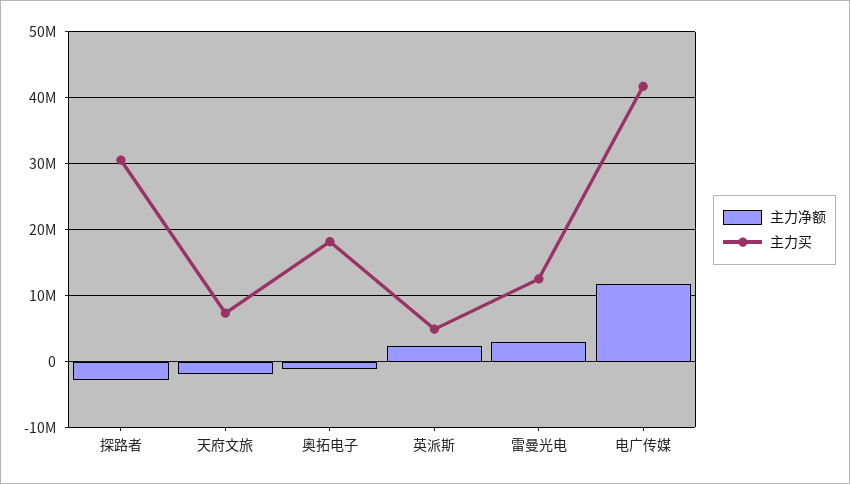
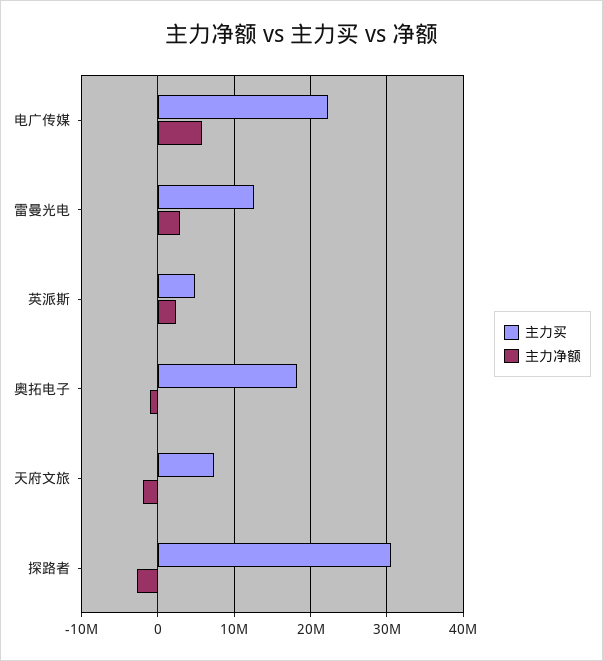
  {
    "主力净额": {
      "探路者": -3000000,
      "天府文旅": -2000000,
      "奥拓电子": -1000000,
      "英派斯": 2000000,
      "雷曼光电": 3000000,
-     "电广传媒": 12000000
+     "电广传媒": 6000000
    },
    "主力买": {
      "探路者": 31000000,
      "天府文旅": 7000000,
      "奥拓电子": 18000000,
      "英派斯": 5000000,
      "雷曼光电": 13000000,
-     "电广传媒": 42000000
+     "电广传媒": 22000000
    }
  }

